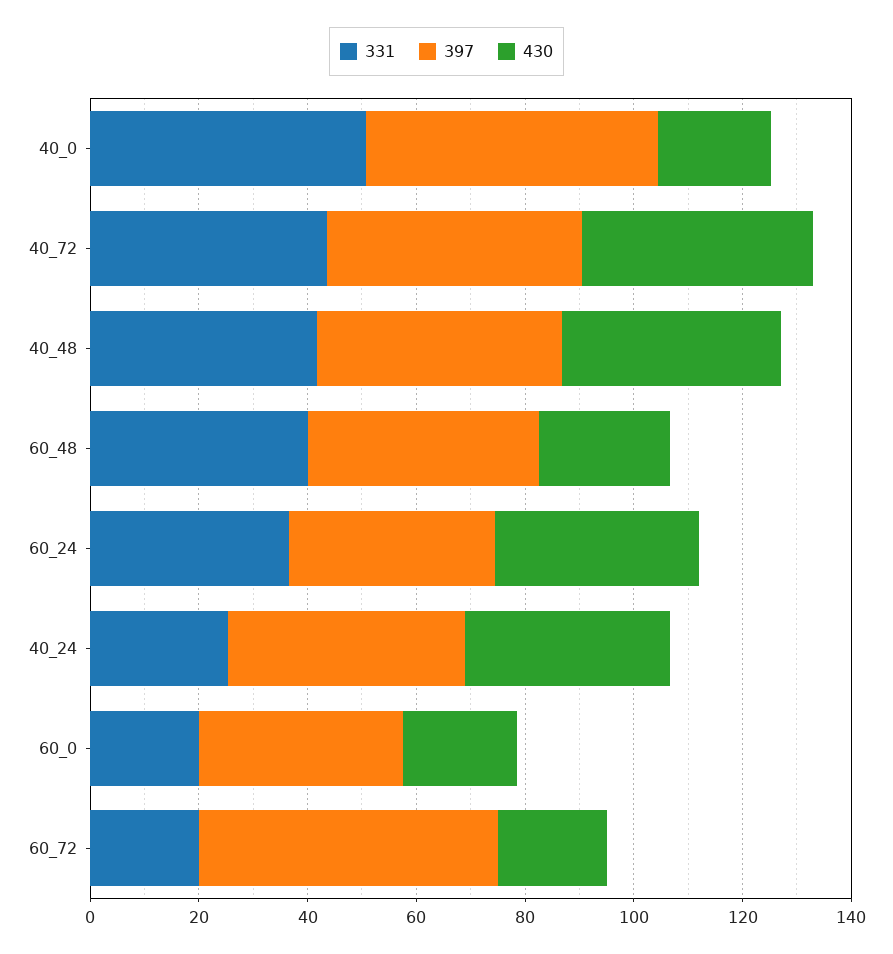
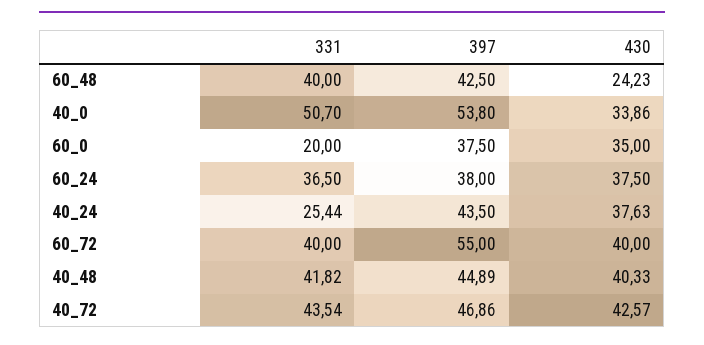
  {
    "331": {
      "40_0": 50.7,
      "40_72": 43.54,
      "40_48": 41.82,
      "60_48": 40,
      "60_24": 36.5,
      "40_24": 25.44,
      "60_0": 20,
-     "60_72": 20
+     "60_72": 40
    },
    "397": {
      "40_0": 53.8,
      "40_72": 46.86,
      "40_48": 44.89,
      "60_48": 42.5,
      "60_24": 38,
      "40_24": 43.5,
      "60_0": 37.5,
      "60_72": 55
    },
    "430": {
-     "40_0": 20,
+     "40_0": 33.86,
      "40_72": 42.57,
      "40_48": 40.33,
      "60_48": 24.23,
      "60_24": 37.5,
      "40_24": 37.63,
-     "60_0": 20,
+     "60_0": 35,
-     "60_72": 20
+     "60_72": 40
    }
  }

